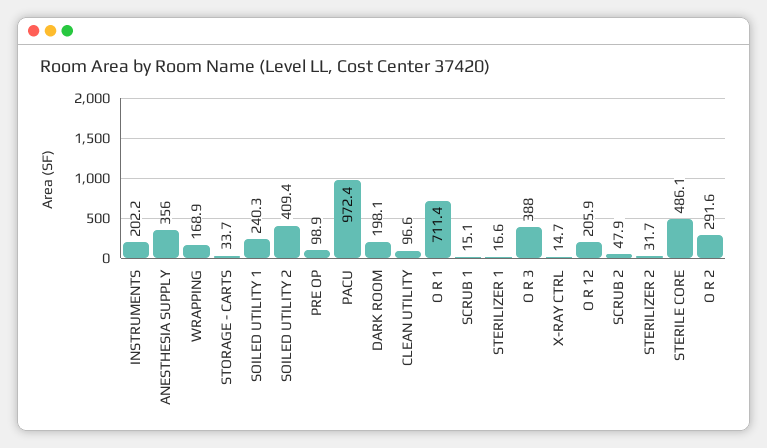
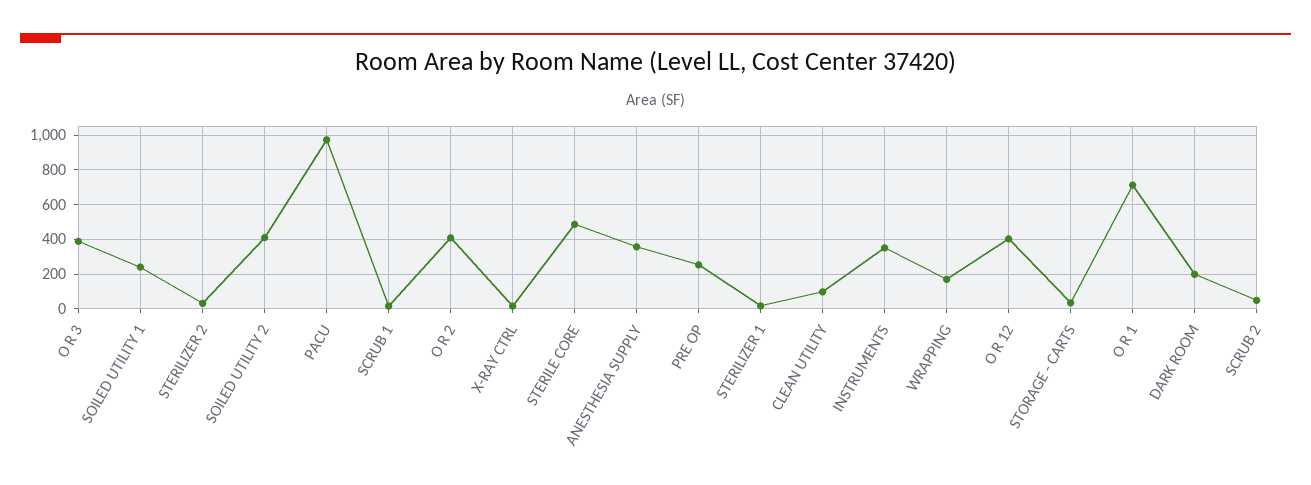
  {
-   "INSTRUMENTS": 202.2,
+   "INSTRUMENTS": 350,
    "ANESTHESIA SUPPLY": 356,
    "WRAPPING": 168.9,
    "STORAGE - CARTS": 33.7,
    "SOILED UTILITY 1": 240.3,
    "SOILED UTILITY 2": 409.4,
-   "PRE OP": 98.9,
+   "PRE OP": 250,
    "PACU": 972.4,
    "DARK ROOM": 198.1,
    "CLEAN UTILITY": 96.6,
    "O R 1": 711.4,
    "SCRUB 1": 15.1,
    "STERILIZER 1": 16.6,
    "O R 3": 388,
    "X-RAY CTRL": 14.7,
-   "O R 12": 205.9,
+   "O R 12": 400,
    "SCRUB 2": 47.9,
    "STERILIZER 2": 31.7,
    "STERILE CORE": 486.1,
-   "O R 2": 291.6
+   "O R 2": 400
  }

